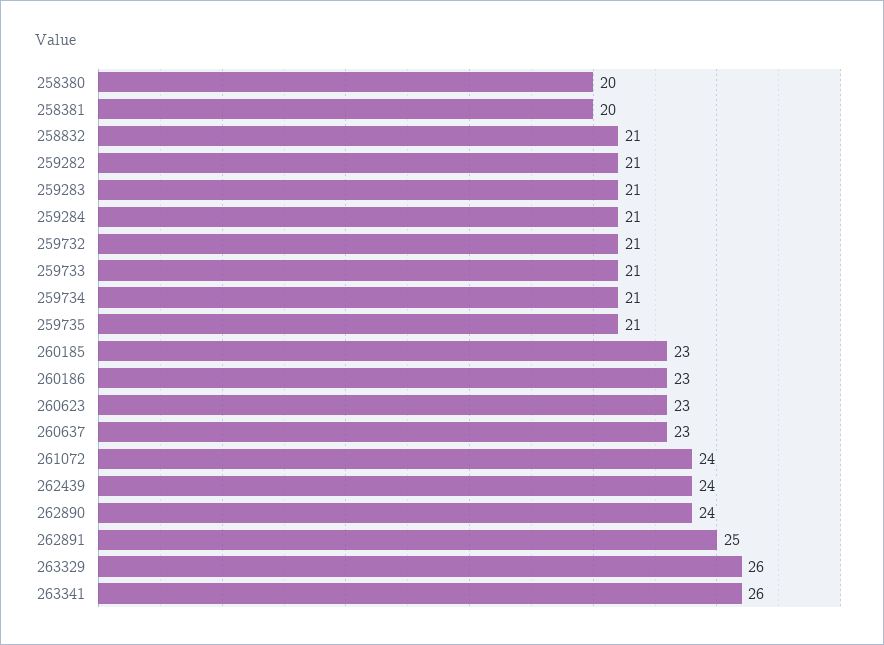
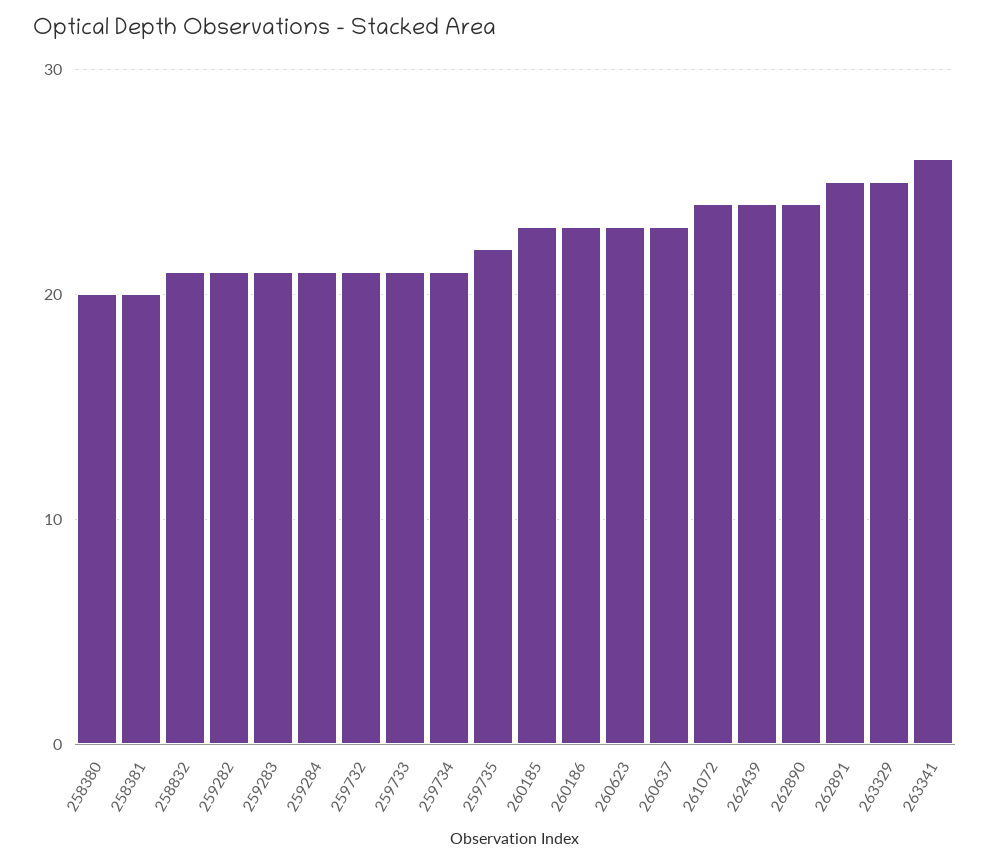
  {
    "258380": 20,
    "258381": 20,
    "258832": 21,
    "259282": 21,
    "259283": 21,
    "259284": 21,
    "259732": 21,
    "259733": 21,
    "259734": 21,
-   "259735": 21,
+   "259735": 22,
    "260185": 23,
    "260186": 23,
    "260623": 23,
    "260637": 23,
    "261072": 24,
    "262439": 24,
    "262890": 24,
    "262891": 25,
-   "263329": 26,
+   "263329": 25,
    "263341": 26
  }

